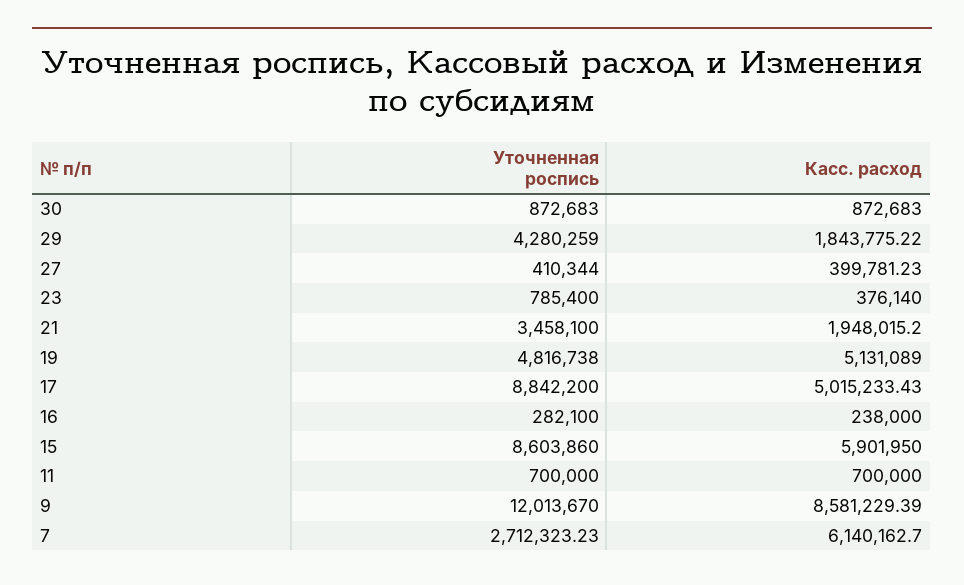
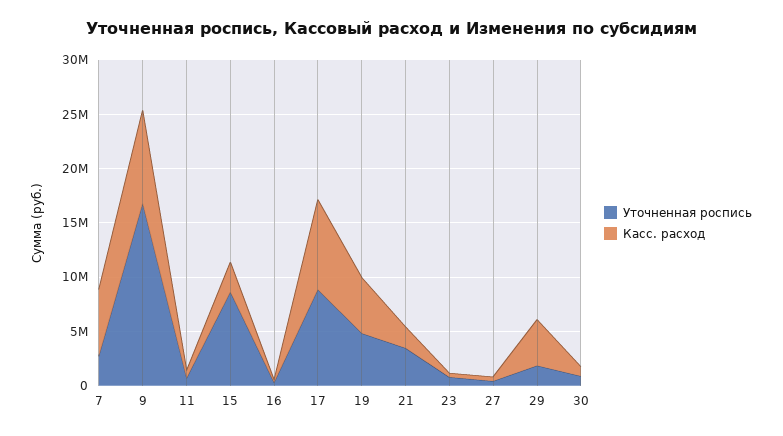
  {
    "Уточненная роспись": {
      "30": 872683,
-     "29": 4280259,
+     "29": 2000000,
      "27": 410344,
      "23": 785400,
      "21": 3458100,
      "19": 4816738,
      "17": 8842200,
      "16": 282100,
      "15": 8603860,
      "11": 700000,
-     "9": 12013670,
+     "9": 17000000,
      "7": 2712323.23
    },
    "Касс. расход": {
      "30": 872683,
-     "29": 1843775.22,
+     "29": 4000000,
      "27": 399781.23,
      "23": 376140,
      "21": 1948015.2,
      "19": 5131089,
-     "17": 5015233.43,
+     "17": 8000000,
      "16": 238000,
-     "15": 5901950,
+     "15": 3000000,
      "11": 700000,
      "9": 8581229.39,
      "7": 6140162.7
    }
  }

